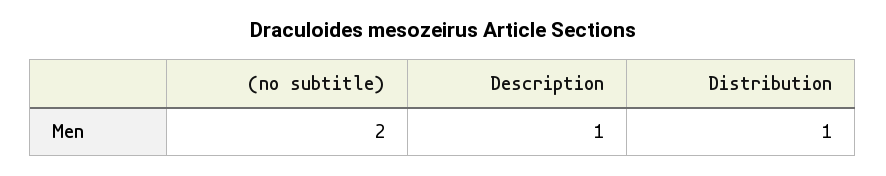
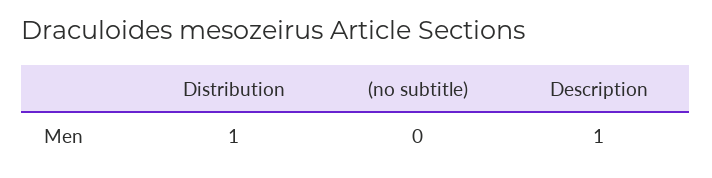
  {
-   "(no subtitle)": 2,
+   "(no subtitle)": 0,
    "Description": 1,
    "Distribution": 1
  }

